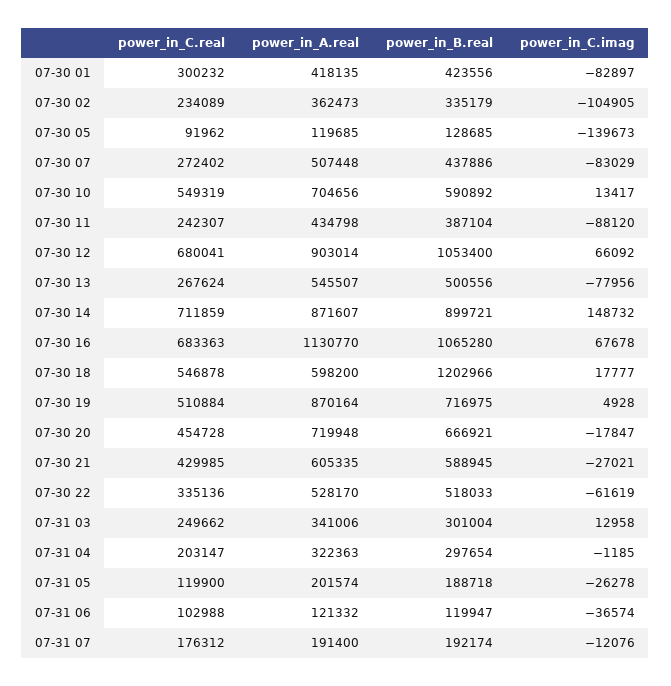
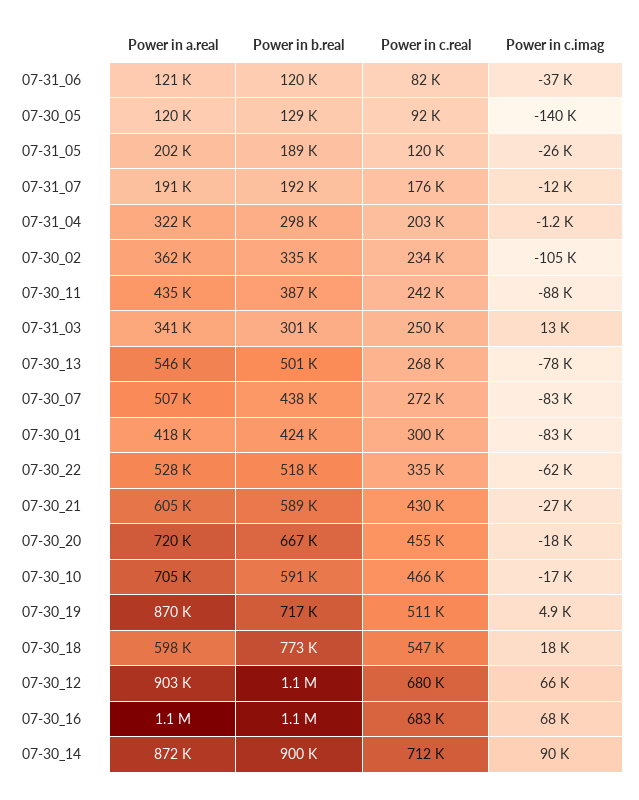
  {
    "power_in_C.real": {
      "07-30 01": 300232,
      "07-30 02": 234089,
      "07-30 05": 91962,
      "07-30 07": 272402,
-     "07-30 10": 549319,
+     "07-30 10": 466000,
      "07-30 11": 242307,
      "07-30 12": 680041,
      "07-30 13": 267624,
      "07-30 14": 711859,
      "07-30 16": 683363,
      "07-30 18": 546878,
      "07-30 19": 510884,
      "07-30 20": 454728,
      "07-30 21": 429985,
      "07-30 22": 335136,
      "07-31 03": 249662,
      "07-31 04": 203147,
      "07-31 05": 119900,
-     "07-31 06": 102988,
+     "07-31 06": 82000,
      "07-31 07": 176312
    },
    "power_in_A.real": {
      "07-30 01": 418135,
      "07-30 02": 362473,
      "07-30 05": 119685,
      "07-30 07": 507448,
      "07-30 10": 704656,
      "07-30 11": 434798,
      "07-30 12": 903014,
      "07-30 13": 545507,
      "07-30 14": 871607,
      "07-30 16": 1130770,
      "07-30 18": 598200,
      "07-30 19": 870164,
      "07-30 20": 719948,
      "07-30 21": 605335,
      "07-30 22": 528170,
      "07-31 03": 341006,
      "07-31 04": 322363,
      "07-31 05": 201574,
      "07-31 06": 121332,
      "07-31 07": 191400
    },
    "power_in_B.real": {
      "07-30 01": 423556,
      "07-30 02": 335179,
      "07-30 05": 128685,
      "07-30 07": 437886,
      "07-30 10": 590892,
      "07-30 11": 387104,
      "07-30 12": 1053400,
      "07-30 13": 500556,
      "07-30 14": 899721,
      "07-30 16": 1065280,
-     "07-30 18": 1202966,
+     "07-30 18": 773000,
      "07-30 19": 716975,
      "07-30 20": 666921,
      "07-30 21": 588945,
      "07-30 22": 518033,
      "07-31 03": 301004,
      "07-31 04": 297654,
      "07-31 05": 188718,
      "07-31 06": 119947,
      "07-31 07": 192174
    },
    "power_in_C.imag": {
      "07-30 01": -82897,
      "07-30 02": -104905,
      "07-30 05": -139673,
      "07-30 07": -83029,
-     "07-30 10": 13417,
+     "07-30 10": -17000,
      "07-30 11": -88120,
      "07-30 12": 66092,
      "07-30 13": -77956,
-     "07-30 14": 148732,
+     "07-30 14": 90000,
      "07-30 16": 67678,
      "07-30 18": 17777,
      "07-30 19": 4928,
      "07-30 20": -17847,
      "07-30 21": -27021,
      "07-30 22": -61619,
      "07-31 03": 12958,
      "07-31 04": -1185,
      "07-31 05": -26278,
      "07-31 06": -36574,
      "07-31 07": -12076
    }
  }

